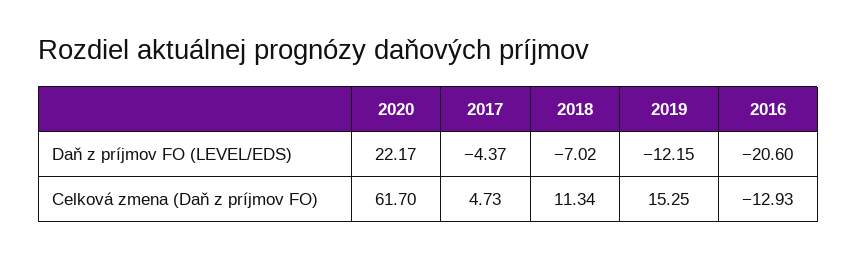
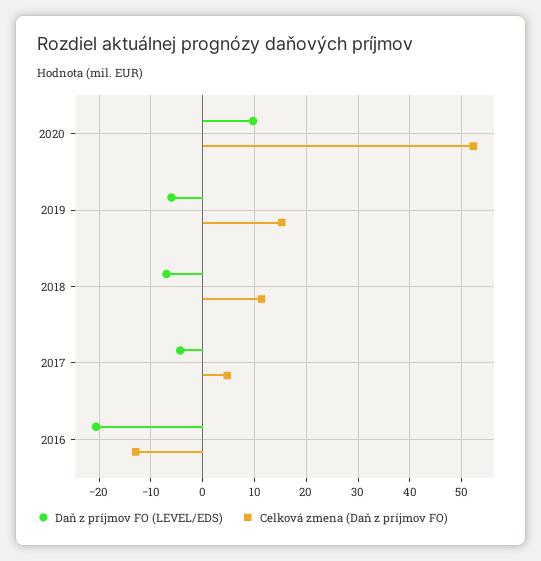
  {
    "Daň z príjmov FO (LEVEL/EDS)": {
-     "2020": 22.17,
+     "2020": 10,
      "2017": -4.37,
      "2018": -7.02,
-     "2019": -12.15,
+     "2019": -6,
      "2016": -20.6
    },
    "Celková zmena (Daň z príjmov FO)": {
-     "2020": 61.7,
+     "2020": 52,
      "2017": 4.73,
      "2018": 11.34,
      "2019": 15.25,
      "2016": -12.93
    }
  }

